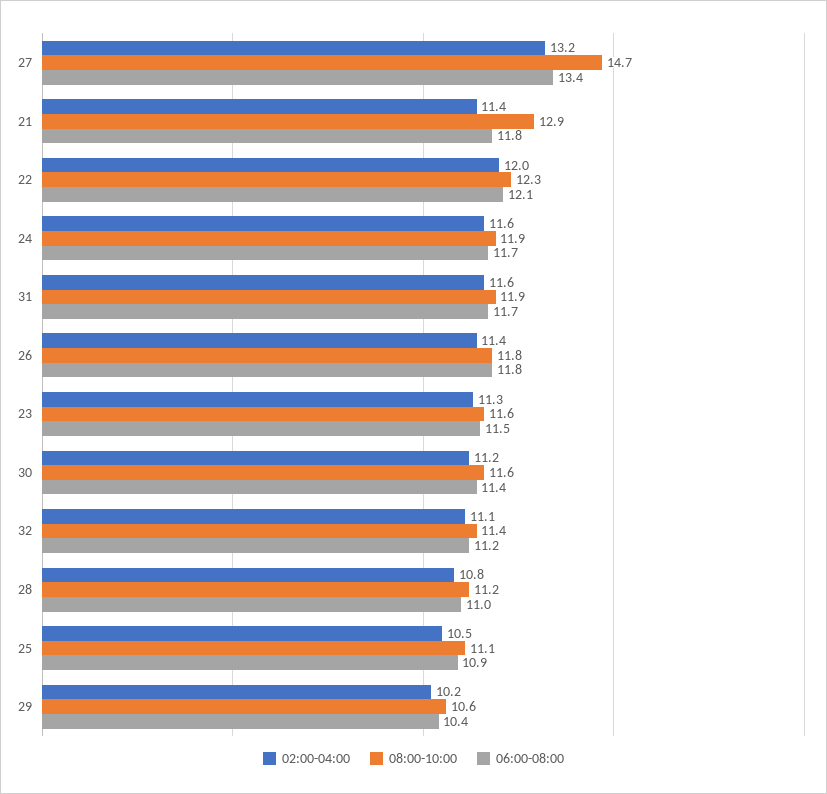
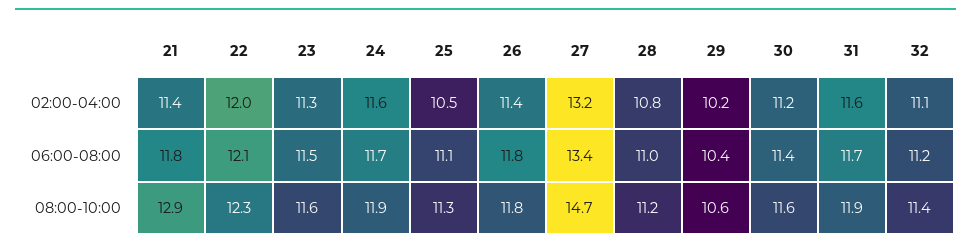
  {
    "02:00-04:00": {
      "27": 13.2,
      "21": 11.4,
      "22": 12,
      "24": 11.6,
      "31": 11.6,
      "26": 11.4,
      "23": 11.3,
      "30": 11.2,
      "32": 11.1,
      "28": 10.8,
      "25": 10.5,
      "29": 10.2
    },
    "08:00-10:00": {
      "27": 14.7,
      "21": 12.9,
      "22": 12.3,
      "24": 11.9,
      "31": 11.9,
      "26": 11.8,
      "23": 11.6,
      "30": 11.6,
      "32": 11.4,
      "28": 11.2,
-     "25": 11.1,
+     "25": 11.3,
      "29": 10.6
    },
    "06:00-08:00": {
      "27": 13.4,
      "21": 11.8,
      "22": 12.1,
      "24": 11.7,
      "31": 11.7,
      "26": 11.8,
      "23": 11.5,
      "30": 11.4,
      "32": 11.2,
      "28": 11,
-     "25": 10.9,
+     "25": 11.1,
      "29": 10.4
    }
  }

